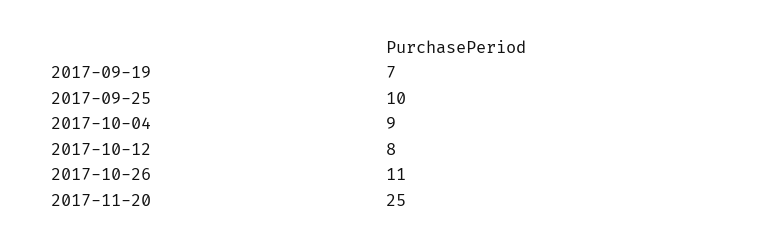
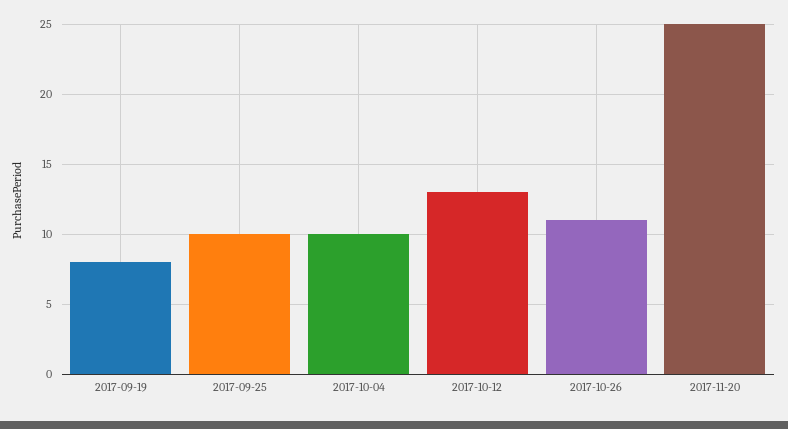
  {
-   "2017-09-19": 7,
+   "2017-09-19": 8,
    "2017-09-25": 10,
-   "2017-10-04": 9,
+   "2017-10-04": 10,
-   "2017-10-12": 8,
+   "2017-10-12": 13,
    "2017-10-26": 11,
    "2017-11-20": 25
  }

